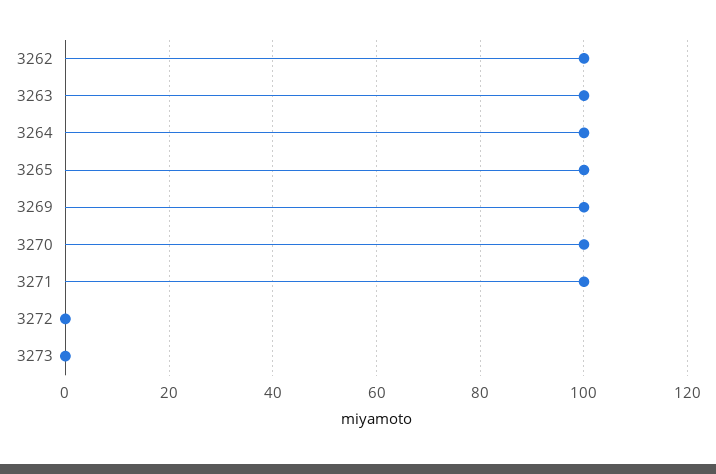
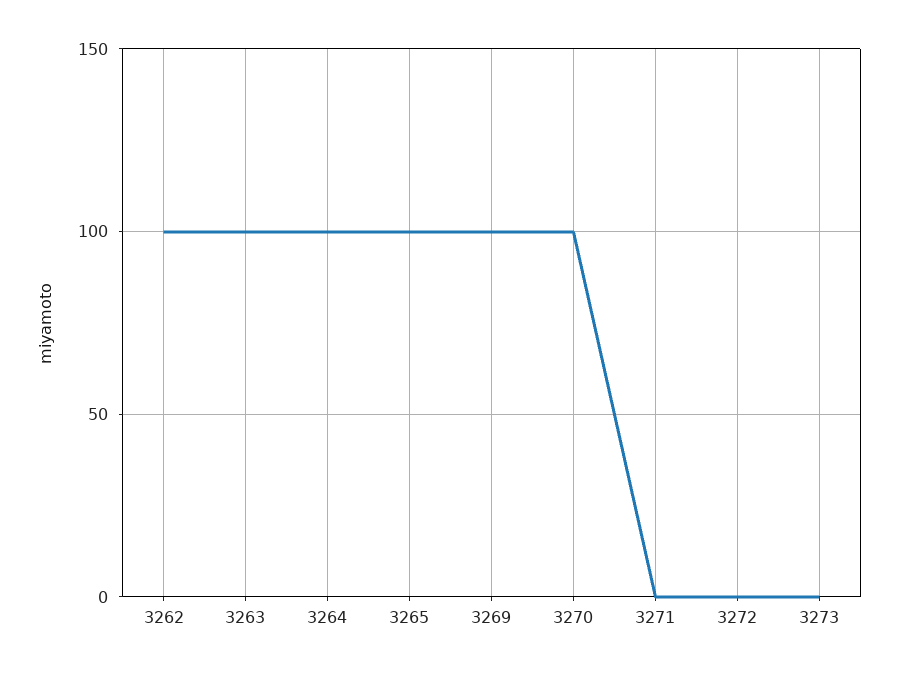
  {
    "3262": 100,
    "3263": 100,
    "3264": 100,
    "3265": 100,
    "3269": 100,
    "3270": 100,
-   "3271": 100,
+   "3271": 0,
    "3272": 0,
    "3273": 0
  }

